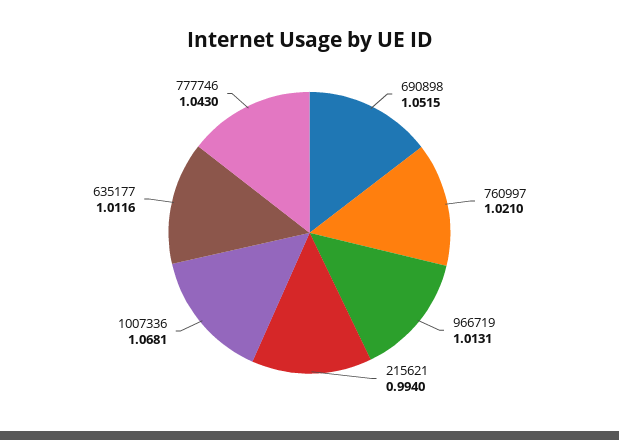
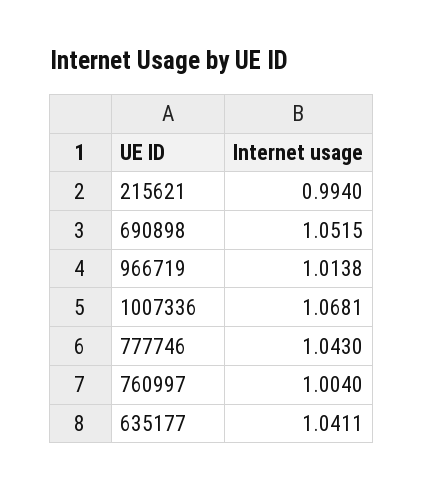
  {
    "690898": 1.0515,
-   "760997": 1.021,
+   "760997": 1.004,
-   "966719": 1.0131,
+   "966719": 1.0138,
    "215621": 0.994,
    "1007336": 1.0681,
-   "635177": 1.0116,
+   "635177": 1.0411,
    "777746": 1.043
  }

